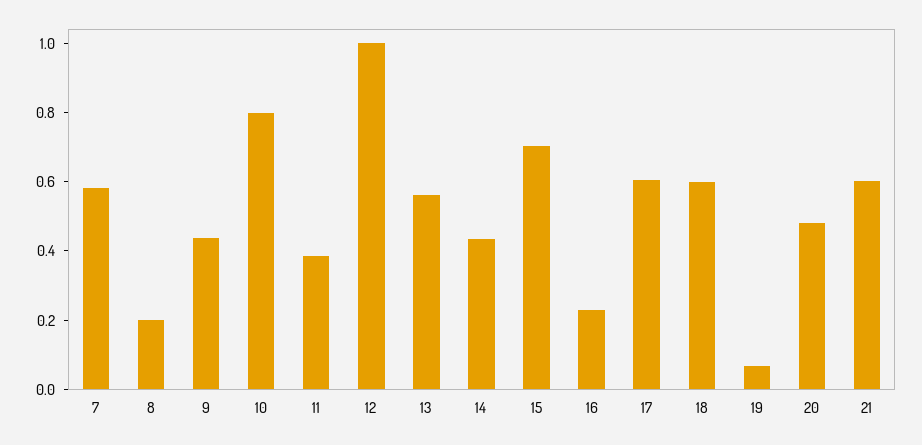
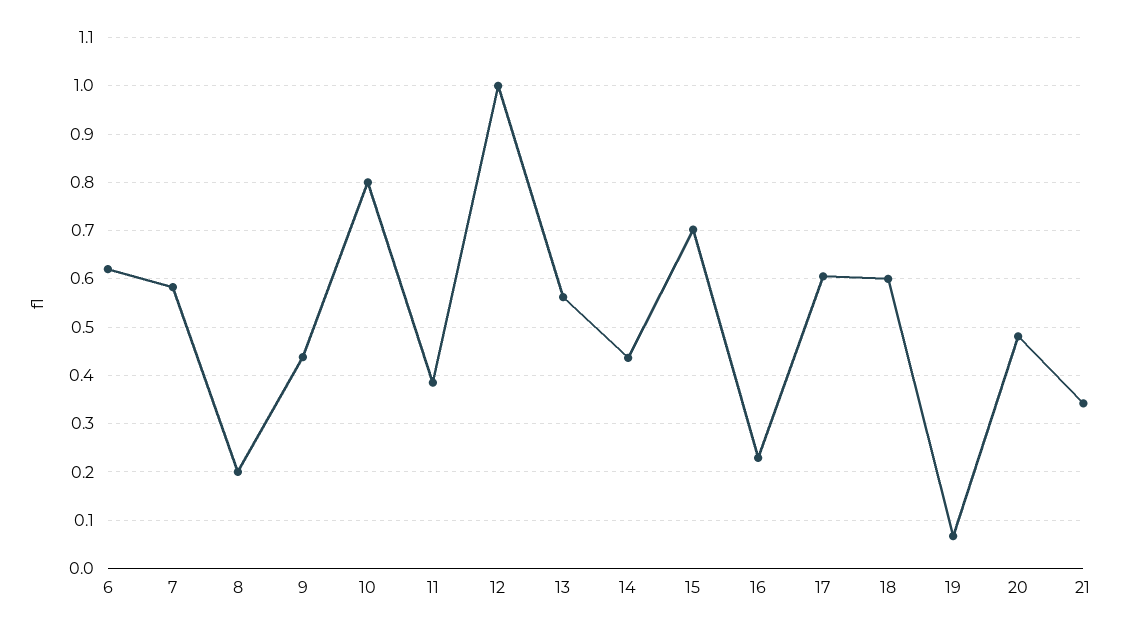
  {
    "7": 0.58,
    "8": 0.2,
    "9": 0.44,
    "10": 0.8,
    "11": 0.38,
    "12": 1,
    "13": 0.56,
    "14": 0.44,
    "15": 0.7,
    "16": 0.22,
    "17": 0.6,
    "18": 0.6,
    "19": 0.06,
    "20": 0.48,
-   "21": 0.6
+   "21": 0.34,
+   "6": 0.62
  }

